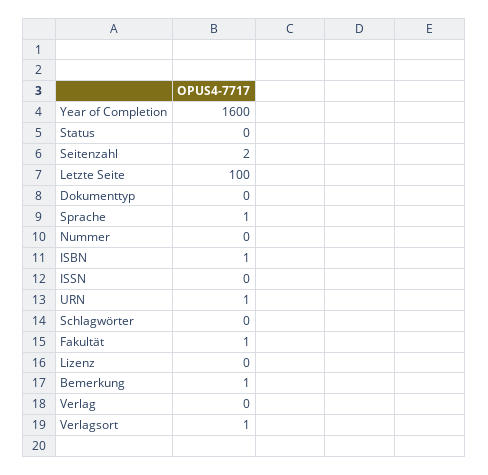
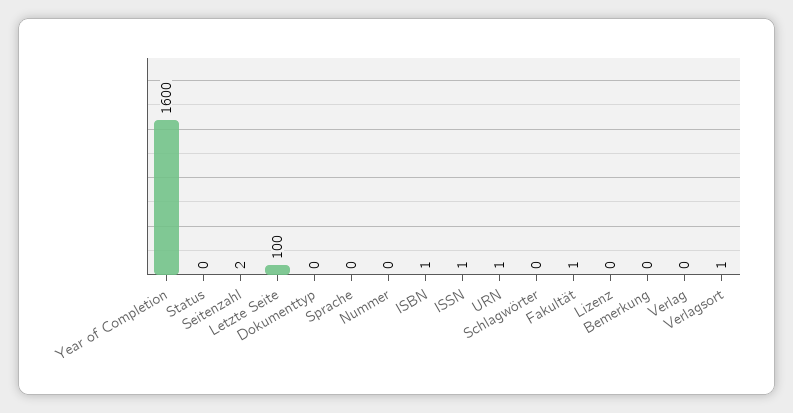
  {
    "Year of Completion": 1600,
    "Status": 0,
    "Seitenzahl": 2,
    "Letzte Seite": 100,
    "Dokumenttyp": 0,
-   "Sprache": 1,
+   "Sprache": 0,
    "Nummer": 0,
    "ISBN": 1,
-   "ISSN": 0,
+   "ISSN": 1,
    "URN": 1,
    "Schlagwörter": 0,
    "Fakultät": 1,
    "Lizenz": 0,
-   "Bemerkung": 1,
+   "Bemerkung": 0,
    "Verlag": 0,
    "Verlagsort": 1
  }

